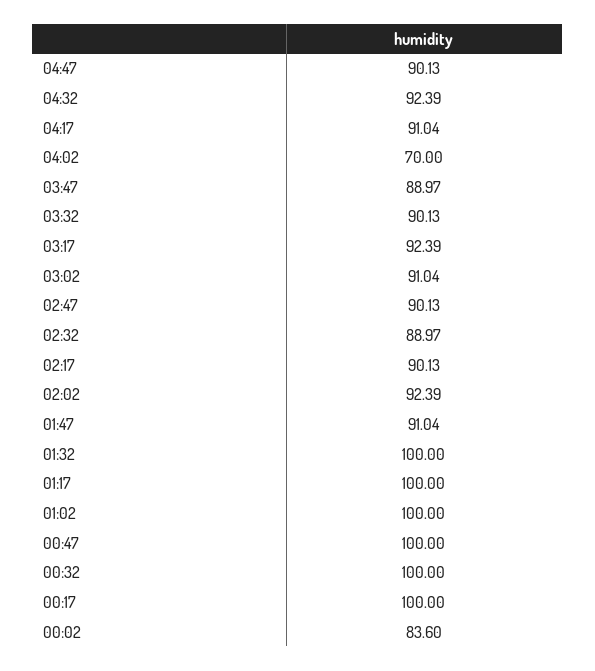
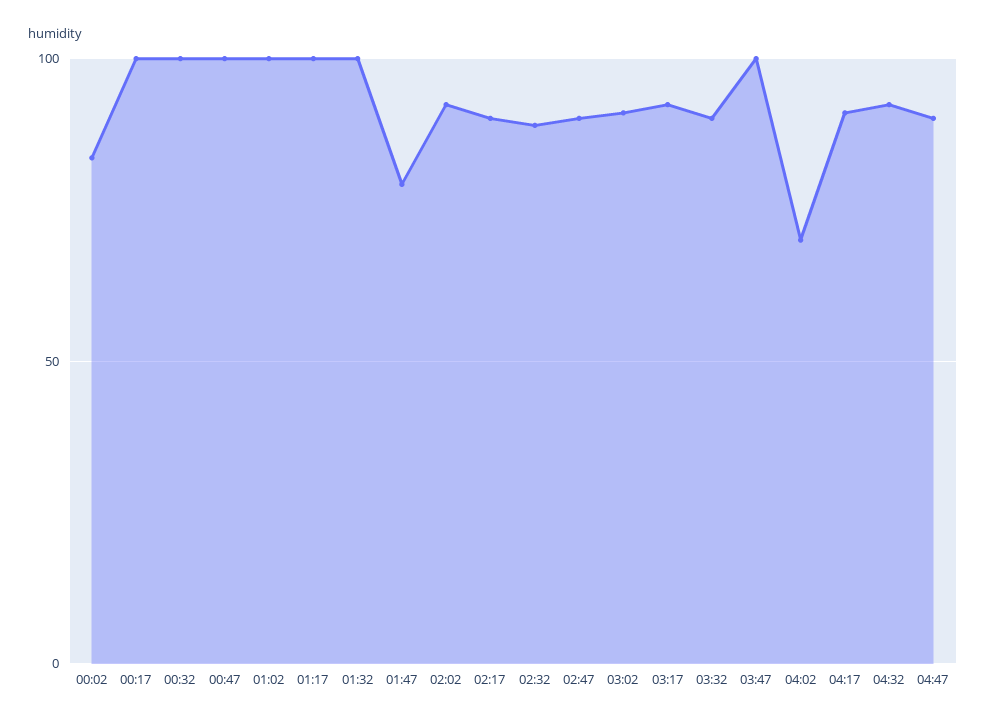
  {
    "04:47": 90.13,
    "04:32": 92.39,
    "04:17": 91.04,
    "04:02": 70,
-   "03:47": 88.97,
+   "03:47": 100,
    "03:32": 90.13,
    "03:17": 92.39,
    "03:02": 91.04,
    "02:47": 90.13,
    "02:32": 88.97,
    "02:17": 90.13,
    "02:02": 92.39,
-   "01:47": 91.04,
+   "01:47": 80,
    "01:32": 100,
    "01:17": 100,
    "01:02": 100,
    "00:47": 100,
    "00:32": 100,
    "00:17": 100,
    "00:02": 83.6
  }

